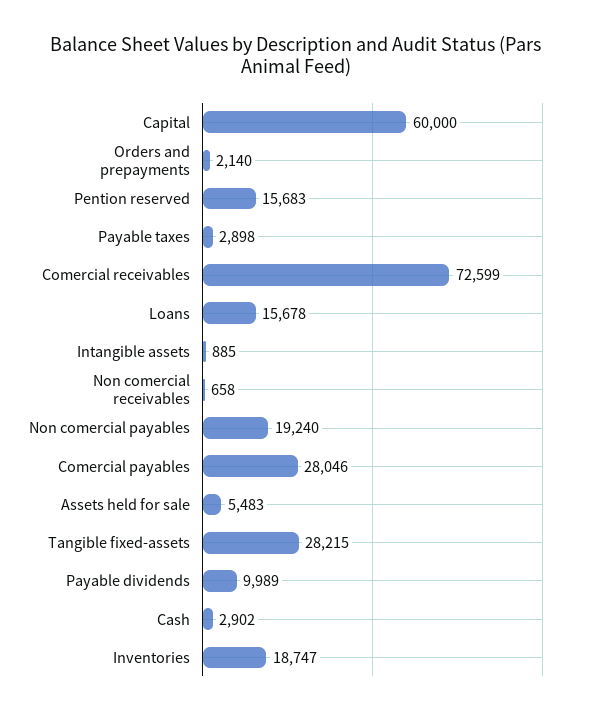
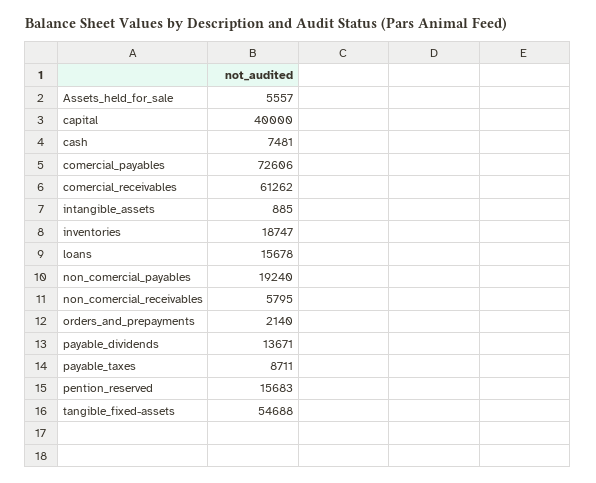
  {
-   "Capital": 60000,
+   "Capital": 40000,
    "Orders and prepayments": 2140,
    "Pention reserved": 15683,
-   "Payable taxes": 2898,
+   "Payable taxes": 8711,
-   "Comercial receivables": 72599,
+   "Comercial receivables": 61262,
    "Loans": 15678,
    "Intangible assets": 885,
-   "Non comercial receivables": 658,
+   "Non comercial receivables": 5795,
    "Non comercial payables": 19240,
-   "Comercial payables": 28046,
+   "Comercial payables": 72606,
-   "Assets held for sale": 5483,
+   "Assets held for sale": 5557,
-   "Tangible fixed-assets": 28215,
+   "Tangible fixed-assets": 54688,
-   "Payable dividends": 9989,
+   "Payable dividends": 13671,
-   "Cash": 2902,
+   "Cash": 7481,
    "Inventories": 18747
  }

